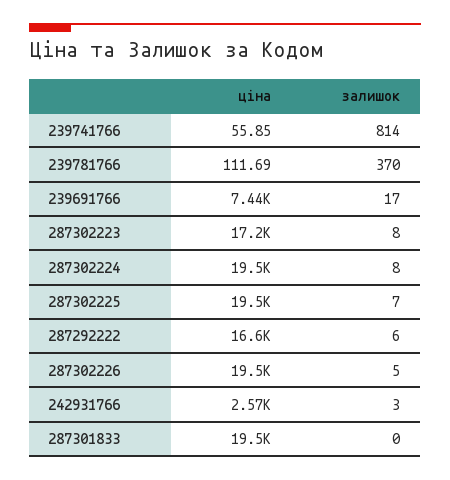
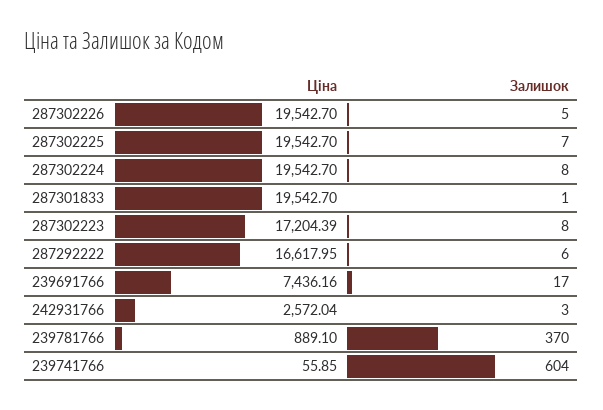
  {
    "ціна": {
      "239741766": 55.85,
-     "239781766": 111.69,
+     "239781766": 889.1,
      "239691766": 7436.16,
      "287302223": 17204.39,
      "287302224": 19542.7,
      "287302225": 19542.7,
      "287292222": 16617.95,
      "287302226": 19542.7,
      "242931766": 2572.04,
      "287301833": 19542.7
    },
    "залишок": {
-     "239741766": 814,
+     "239741766": 604,
      "239781766": 370,
      "239691766": 17,
      "287302223": 8,
      "287302224": 8,
      "287302225": 7,
      "287292222": 6,
      "287302226": 5,
      "242931766": 3,
-     "287301833": 0
+     "287301833": 1
    }
  }

